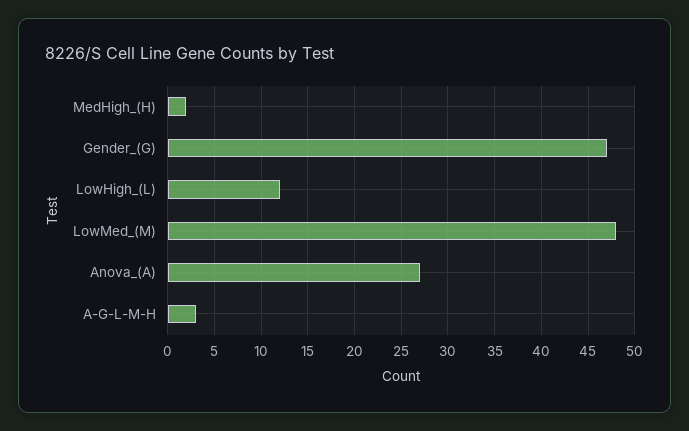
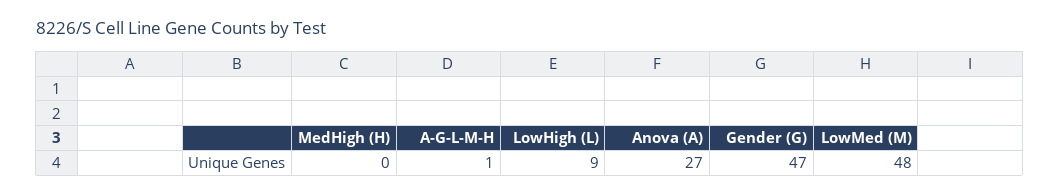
  {
-   "MedHigh_(H)": 2,
+   "MedHigh_(H)": 0,
    "Gender_(G)": 47,
-   "LowHigh_(L)": 12,
+   "LowHigh_(L)": 9,
    "LowMed_(M)": 48,
    "Anova_(A)": 27,
-   "A-G-L-M-H": 3
+   "A-G-L-M-H": 1
  }

